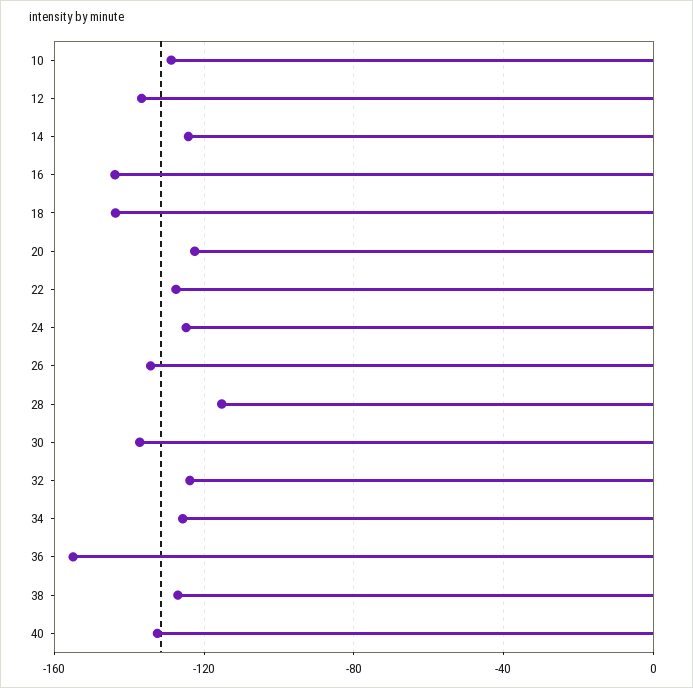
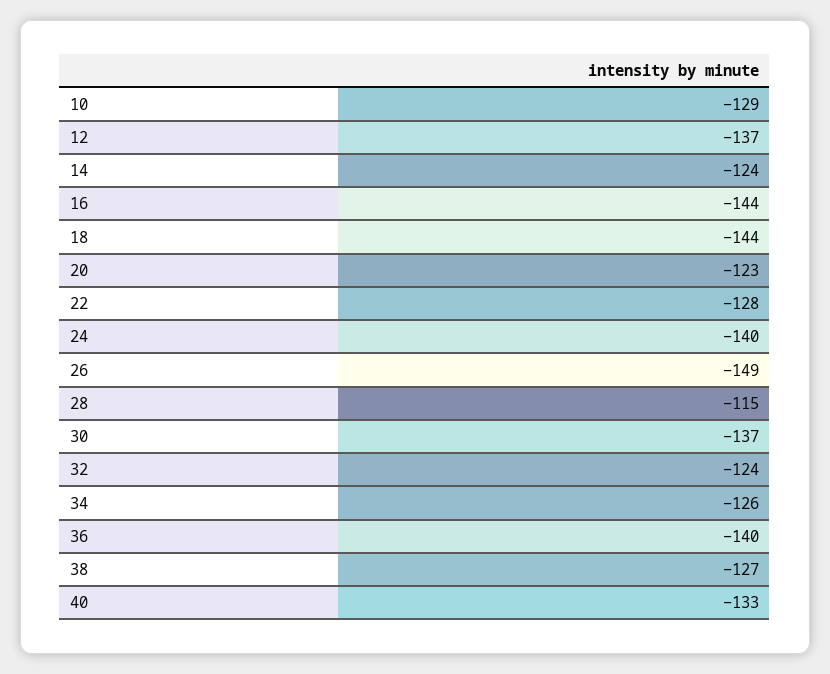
  {
    "10": -129,
    "12": -137,
    "14": -124,
    "16": -144,
    "18": -144,
    "20": -123,
    "22": -128,
-   "24": -125,
+   "24": -140,
-   "26": -135,
+   "26": -149,
    "28": -115,
    "30": -137,
    "32": -124,
    "34": -126,
-   "36": -155,
+   "36": -140,
    "38": -127,
    "40": -133
  }

